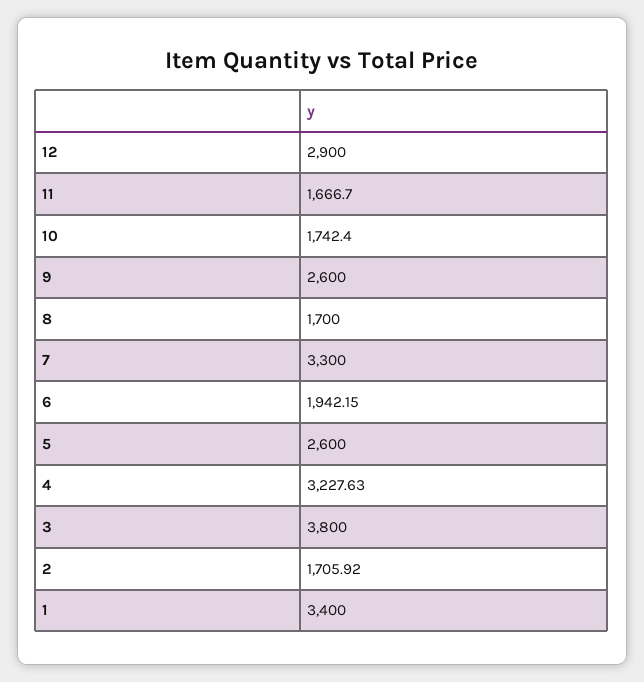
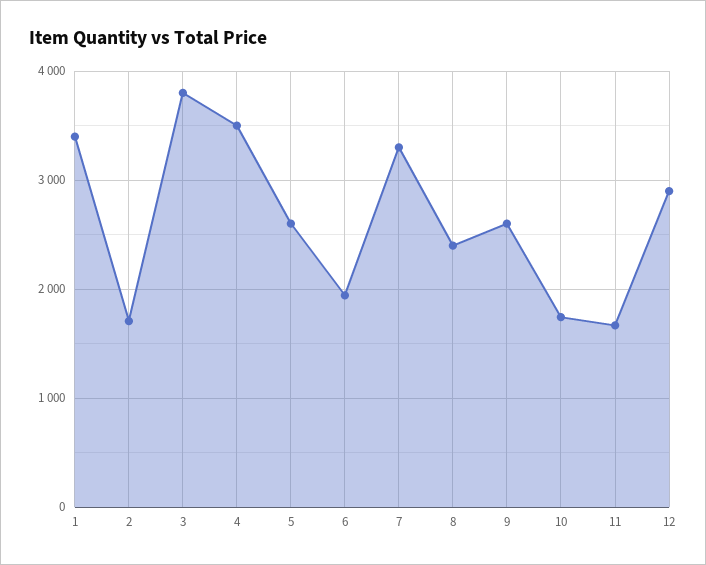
  {
    "12": 2900,
    "11": 1666.7,
    "10": 1742.4,
    "9": 2600,
-   "8": 1700,
+   "8": 2400,
    "7": 3300,
    "6": 1942.15,
    "5": 2600,
-   "4": 3227.63,
+   "4": 3500,
    "3": 3800,
    "2": 1705.92,
    "1": 3400
  }

